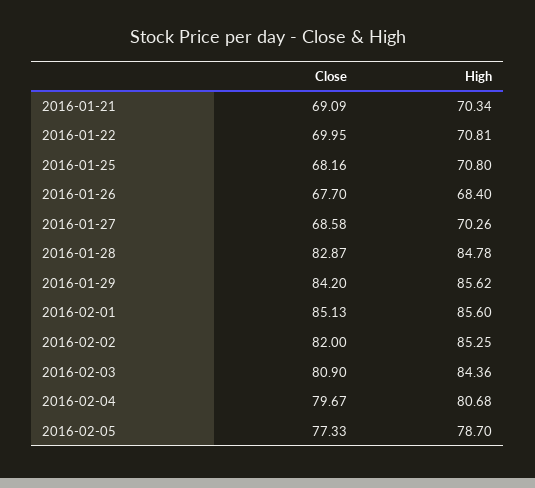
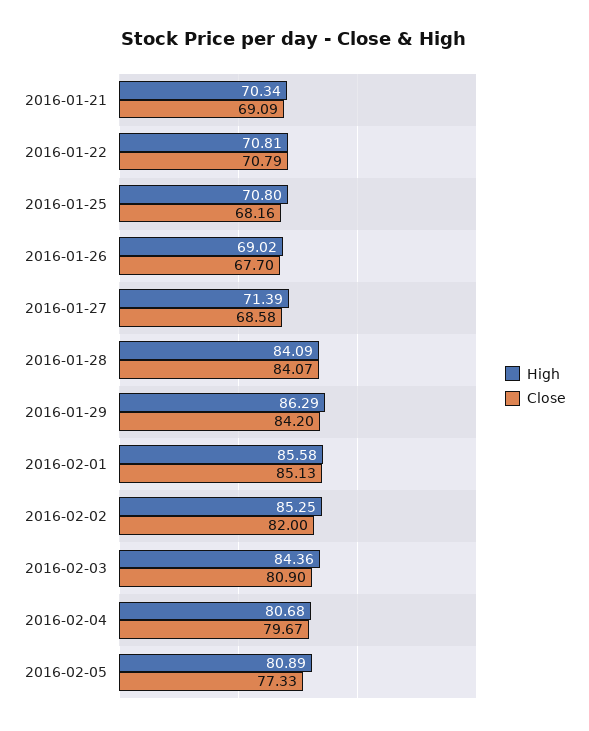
  {
    "Close": {
      "2016-01-21": 69.09,
-     "2016-01-22": 69.95,
+     "2016-01-22": 70.79,
      "2016-01-25": 68.16,
      "2016-01-26": 67.7,
      "2016-01-27": 68.58,
-     "2016-01-28": 82.87,
+     "2016-01-28": 84.07,
      "2016-01-29": 84.2,
      "2016-02-01": 85.13,
      "2016-02-02": 82,
      "2016-02-03": 80.9,
      "2016-02-04": 79.67,
      "2016-02-05": 77.33
    },
    "High": {
      "2016-01-21": 70.34,
      "2016-01-22": 70.81,
      "2016-01-25": 70.8,
-     "2016-01-26": 68.4,
+     "2016-01-26": 69.02,
-     "2016-01-27": 70.26,
+     "2016-01-27": 71.39,
-     "2016-01-28": 84.78,
+     "2016-01-28": 84.09,
-     "2016-01-29": 85.62,
+     "2016-01-29": 86.29,
-     "2016-02-01": 85.6,
+     "2016-02-01": 85.58,
      "2016-02-02": 85.25,
      "2016-02-03": 84.36,
      "2016-02-04": 80.68,
-     "2016-02-05": 78.7
+     "2016-02-05": 80.89
    }
  }

